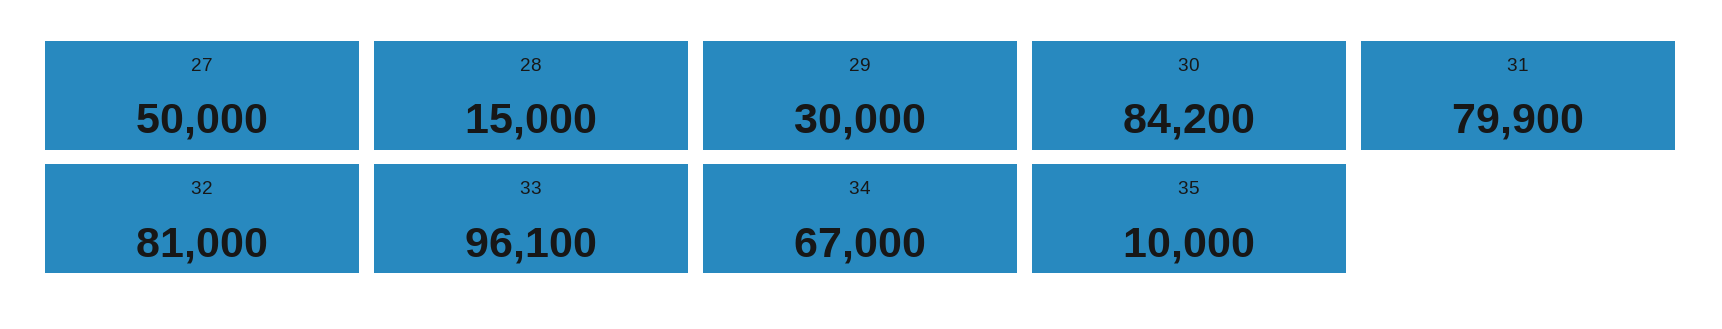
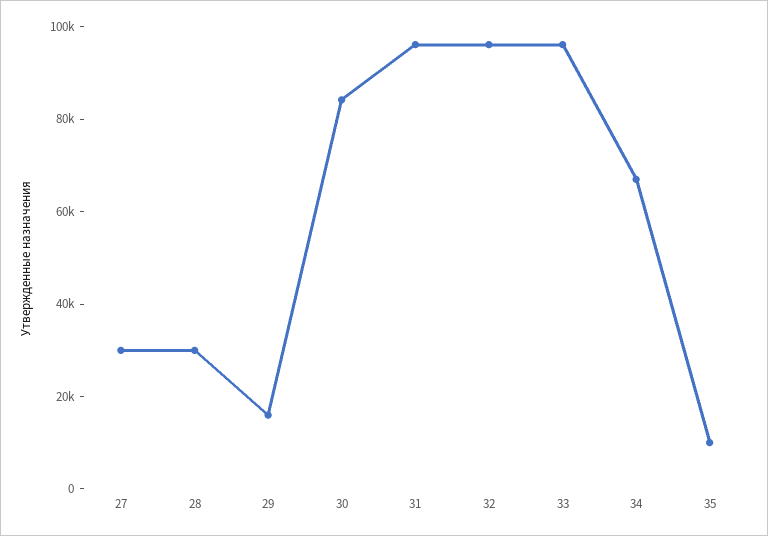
  {
-   "27": 50000,
+   "27": 30000,
-   "28": 15000,
+   "28": 30000,
-   "29": 30000,
+   "29": 15000,
    "30": 84200,
-   "31": 79900,
+   "31": 95000,
-   "32": 81000,
+   "32": 95000,
    "33": 96100,
    "34": 67000,
    "35": 10000
  }

